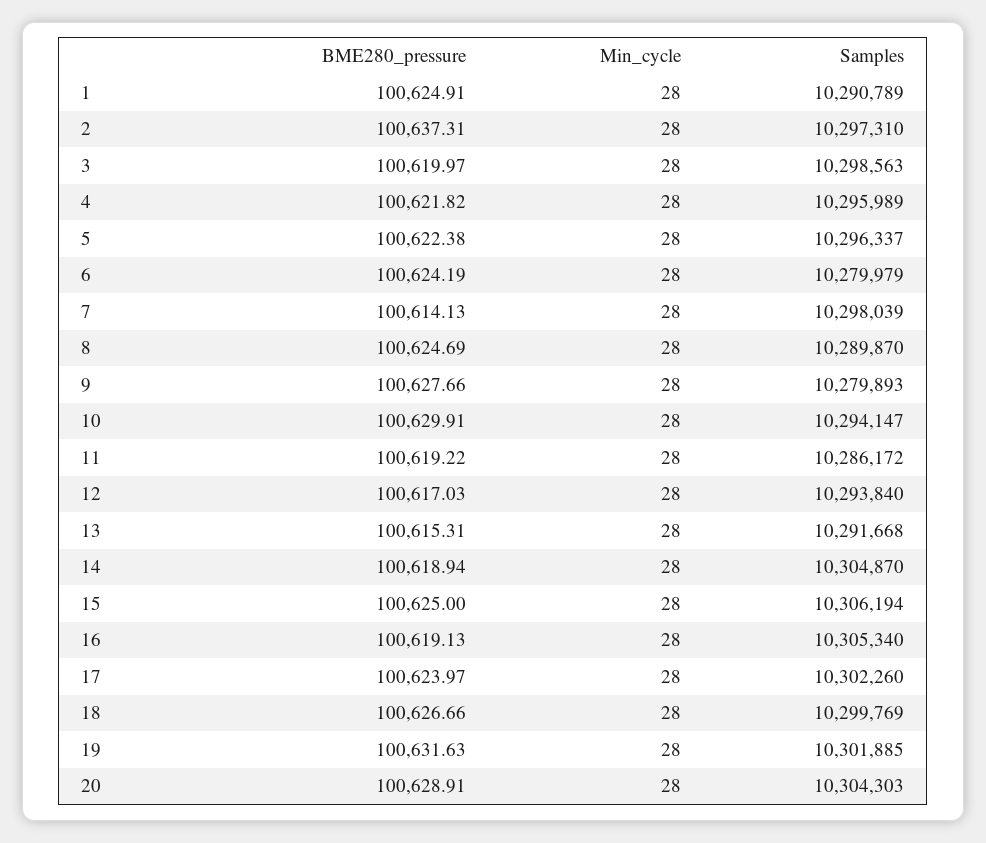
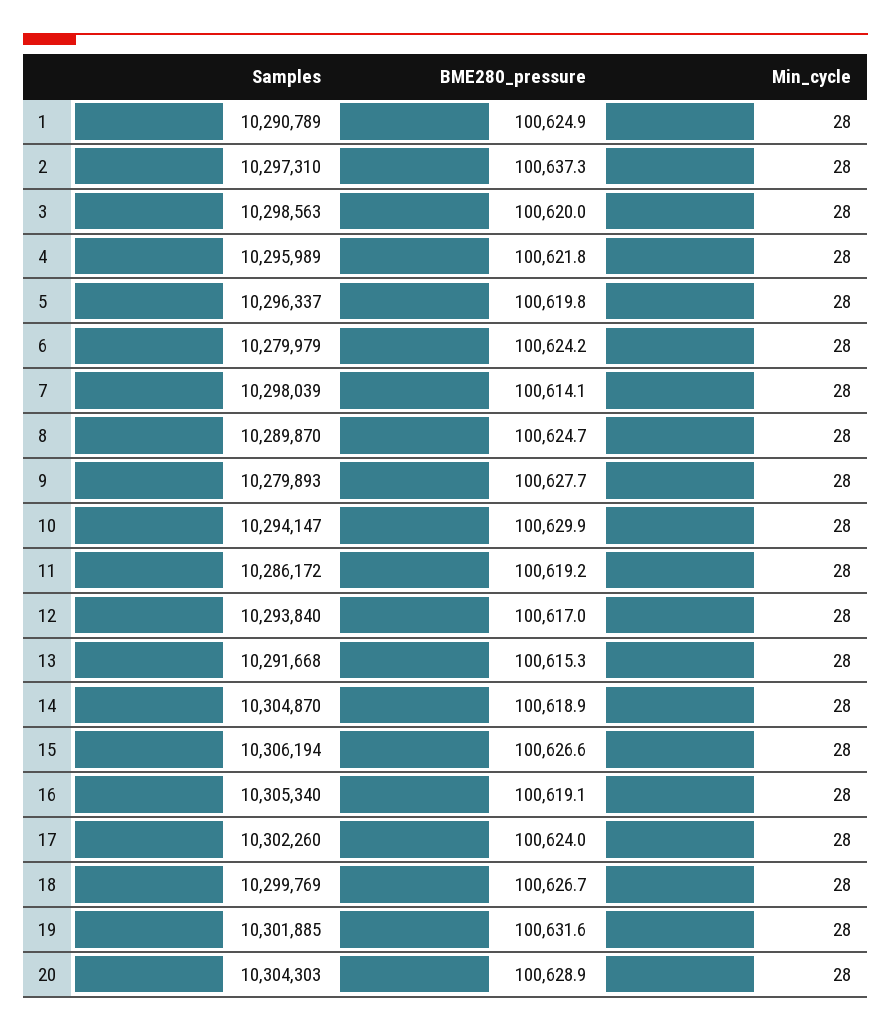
  {
    "BME280_pressure": {
      "1": 100624.91,
      "2": 100637.31,
      "3": 100619.97,
      "4": 100621.82,
-     "5": 100622.38,
+     "5": 100619.8,
      "6": 100624.19,
      "7": 100614.13,
      "8": 100624.69,
      "9": 100627.66,
      "10": 100629.91,
      "11": 100619.22,
      "12": 100617.03,
      "13": 100615.31,
      "14": 100618.94,
-     "15": 100625,
+     "15": 100626.6,
      "16": 100619.13,
      "17": 100623.97,
      "18": 100626.66,
      "19": 100631.63,
      "20": 100628.91
    },
    "Min_cycle": {
      "1": 28,
      "2": 28,
      "3": 28,
      "4": 28,
      "5": 28,
      "6": 28,
      "7": 28,
      "8": 28,
      "9": 28,
      "10": 28,
      "11": 28,
      "12": 28,
      "13": 28,
      "14": 28,
      "15": 28,
      "16": 28,
      "17": 28,
      "18": 28,
      "19": 28,
      "20": 28
    },
    "Samples": {
      "1": 10290789,
      "2": 10297310,
      "3": 10298563,
      "4": 10295989,
      "5": 10296337,
      "6": 10279979,
      "7": 10298039,
      "8": 10289870,
      "9": 10279893,
      "10": 10294147,
      "11": 10286172,
      "12": 10293840,
      "13": 10291668,
      "14": 10304870,
      "15": 10306194,
      "16": 10305340,
      "17": 10302260,
      "18": 10299769,
      "19": 10301885,
      "20": 10304303
    }
  }

